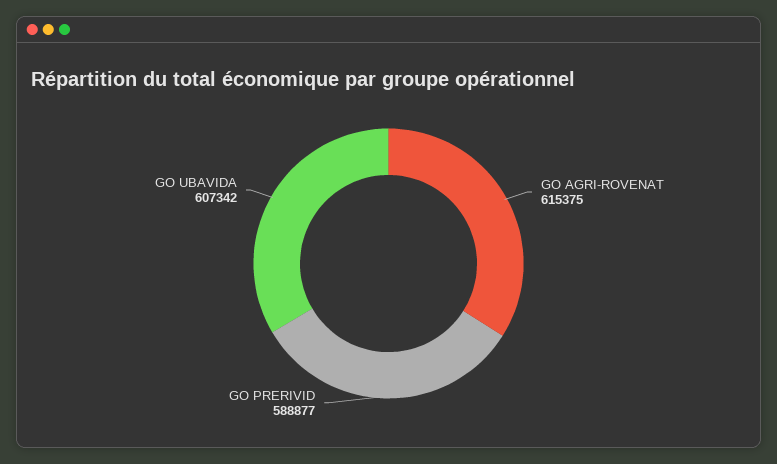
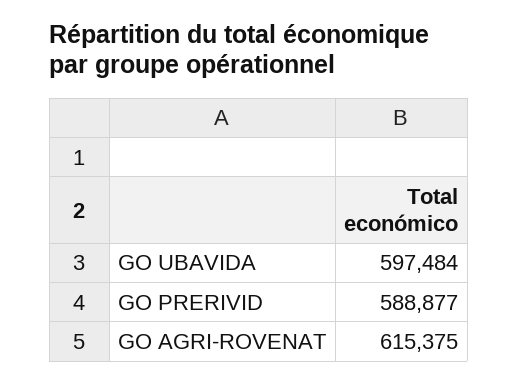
  {
    "GO AGRI-ROVENAT": 615375,
    "GO PRERIVID": 588877,
-   "GO UBAVIDA": 607342
+   "GO UBAVIDA": 597484
  }

